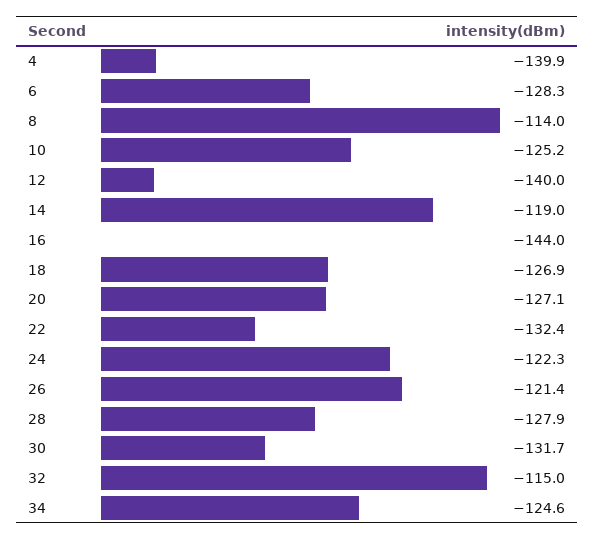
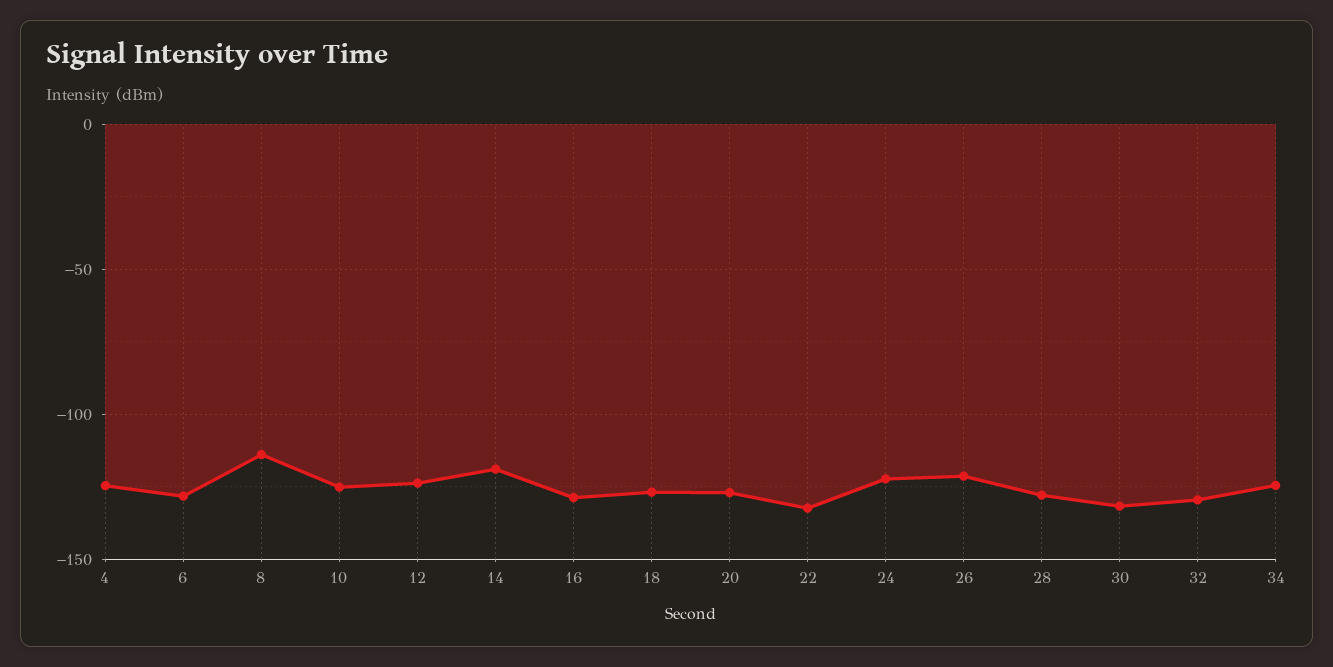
  {
-   "4": -139.9,
+   "4": -125,
    "6": -128.3,
    "8": -114,
    "10": -125.2,
-   "12": -140,
+   "12": -125,
    "14": -119,
-   "16": -144,
+   "16": -130,
    "18": -126.9,
    "20": -127.1,
    "22": -132.4,
    "24": -122.3,
    "26": -121.4,
    "28": -127.9,
    "30": -131.7,
-   "32": -115,
+   "32": -130,
    "34": -124.6
  }

